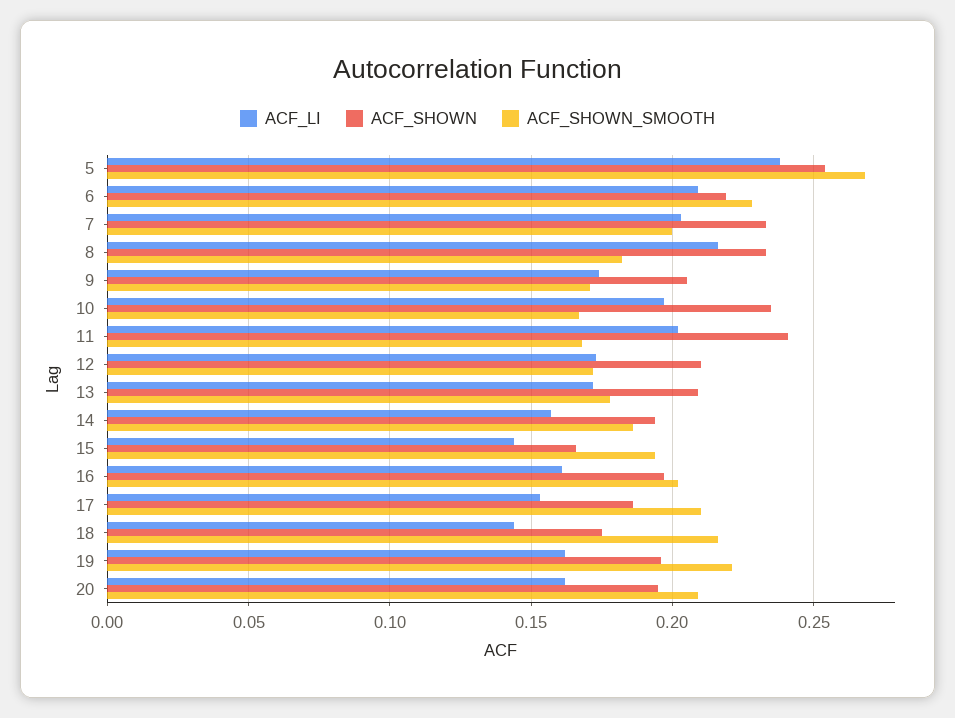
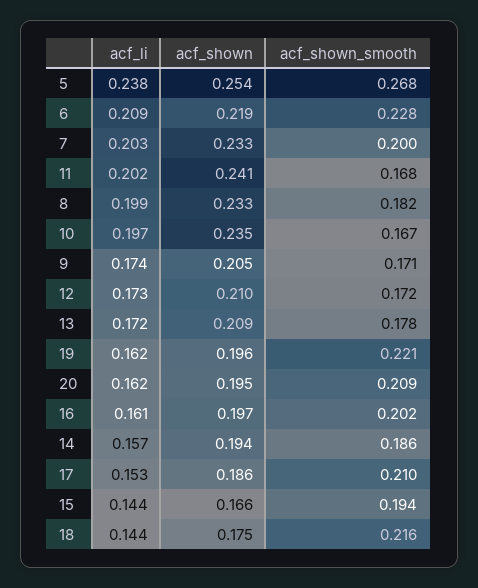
  {
    "ACF_LI": {
      "5": 0.238,
      "6": 0.209,
      "7": 0.203,
-     "8": 0.215,
+     "8": 0.199,
      "9": 0.174,
      "10": 0.197,
      "11": 0.202,
      "12": 0.173,
      "13": 0.172,
      "14": 0.157,
      "15": 0.144,
      "16": 0.161,
      "17": 0.153,
      "18": 0.144,
      "19": 0.162,
      "20": 0.162
    },
    "ACF_SHOWN": {
      "5": 0.254,
      "6": 0.219,
      "7": 0.233,
      "8": 0.233,
      "9": 0.205,
      "10": 0.235,
      "11": 0.241,
      "12": 0.21,
      "13": 0.209,
      "14": 0.194,
      "15": 0.166,
      "16": 0.197,
      "17": 0.186,
      "18": 0.175,
      "19": 0.196,
      "20": 0.195
    },
    "ACF_SHOWN_SMOOTH": {
      "5": 0.268,
      "6": 0.228,
      "7": 0.2,
      "8": 0.182,
      "9": 0.171,
      "10": 0.167,
      "11": 0.168,
      "12": 0.172,
      "13": 0.178,
      "14": 0.186,
      "15": 0.194,
      "16": 0.202,
      "17": 0.21,
      "18": 0.216,
      "19": 0.221,
      "20": 0.209
    }
  }

